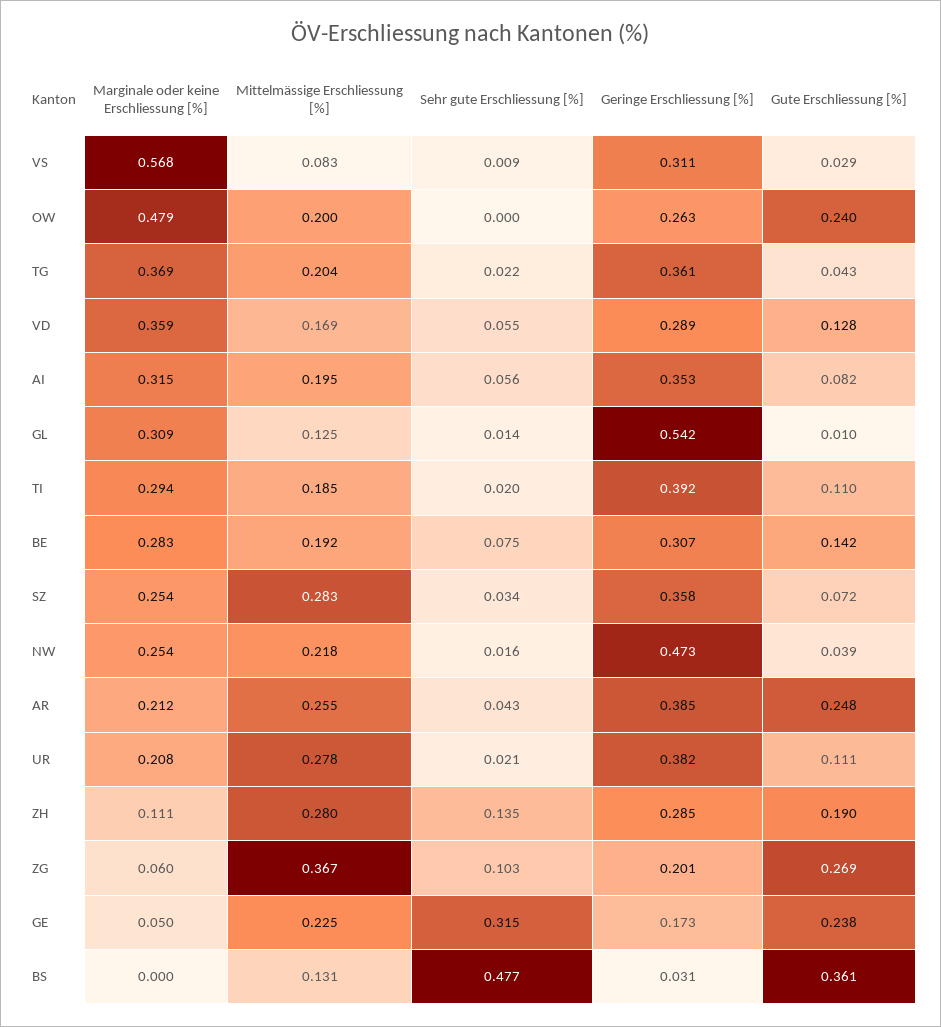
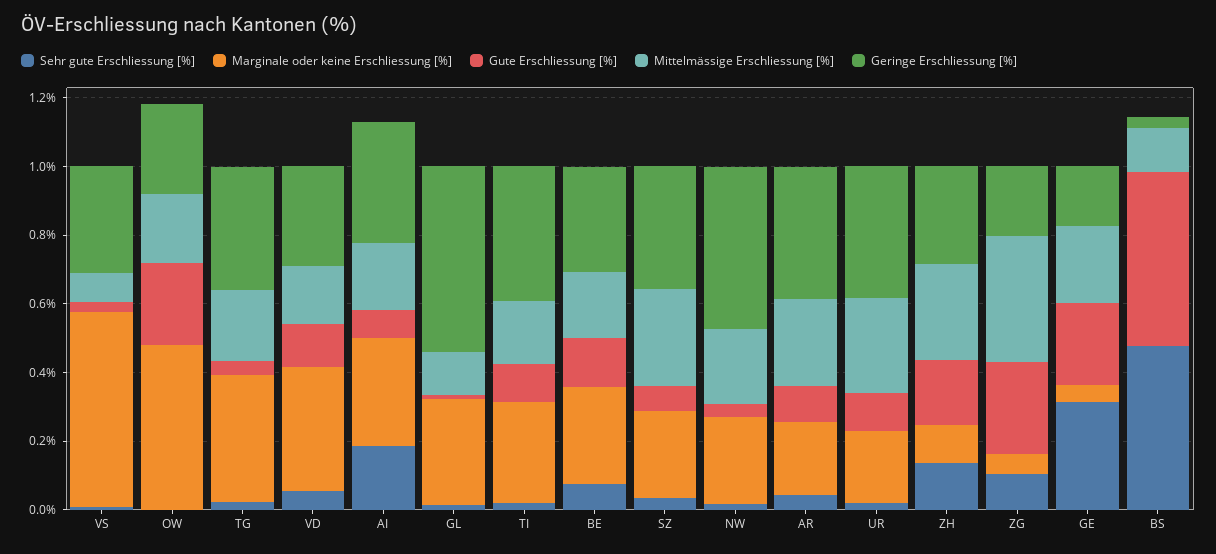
  {
    "Marginale oder keine Erschliessung [%]": {
      "VS": 0.568,
      "OW": 0.479,
      "TG": 0.369,
      "VD": 0.359,
      "AI": 0.315,
      "GL": 0.309,
      "TI": 0.294,
      "BE": 0.283,
      "SZ": 0.254,
      "NW": 0.254,
      "AR": 0.212,
      "UR": 0.208,
      "ZH": 0.111,
      "ZG": 0.06,
      "GE": 0.05,
      "BS": 0
    },
    "Mittelmässige Erschliessung [%]": {
      "VS": 0.083,
      "OW": 0.2,
      "TG": 0.204,
      "VD": 0.169,
      "AI": 0.195,
      "GL": 0.125,
      "TI": 0.185,
      "BE": 0.192,
      "SZ": 0.283,
      "NW": 0.218,
      "AR": 0.255,
      "UR": 0.278,
      "ZH": 0.28,
      "ZG": 0.367,
      "GE": 0.225,
      "BS": 0.131
    },
    "Sehr gute Erschliessung [%]": {
      "VS": 0.009,
      "OW": 0,
      "TG": 0.022,
      "VD": 0.055,
-     "AI": 0.056,
+     "AI": 0.2,
      "GL": 0.014,
      "TI": 0.02,
      "BE": 0.075,
      "SZ": 0.034,
      "NW": 0.016,
      "AR": 0.043,
      "UR": 0.021,
      "ZH": 0.135,
      "ZG": 0.103,
      "GE": 0.315,
      "BS": 0.477
    },
    "Geringe Erschliessung [%]": {
      "VS": 0.311,
      "OW": 0.263,
      "TG": 0.361,
      "VD": 0.289,
      "AI": 0.353,
      "GL": 0.542,
      "TI": 0.392,
      "BE": 0.307,
      "SZ": 0.358,
      "NW": 0.473,
      "AR": 0.385,
      "UR": 0.382,
      "ZH": 0.285,
      "ZG": 0.201,
      "GE": 0.173,
      "BS": 0.031
    },
    "Gute Erschliessung [%]": {
      "VS": 0.029,
      "OW": 0.24,
      "TG": 0.043,
      "VD": 0.128,
      "AI": 0.082,
      "GL": 0.01,
      "TI": 0.11,
      "BE": 0.142,
      "SZ": 0.072,
      "NW": 0.039,
-     "AR": 0.248,
+     "AR": 0.1,
      "UR": 0.111,
      "ZH": 0.19,
      "ZG": 0.269,
      "GE": 0.238,
-     "BS": 0.361
+     "BS": 0.5
    }
  }

